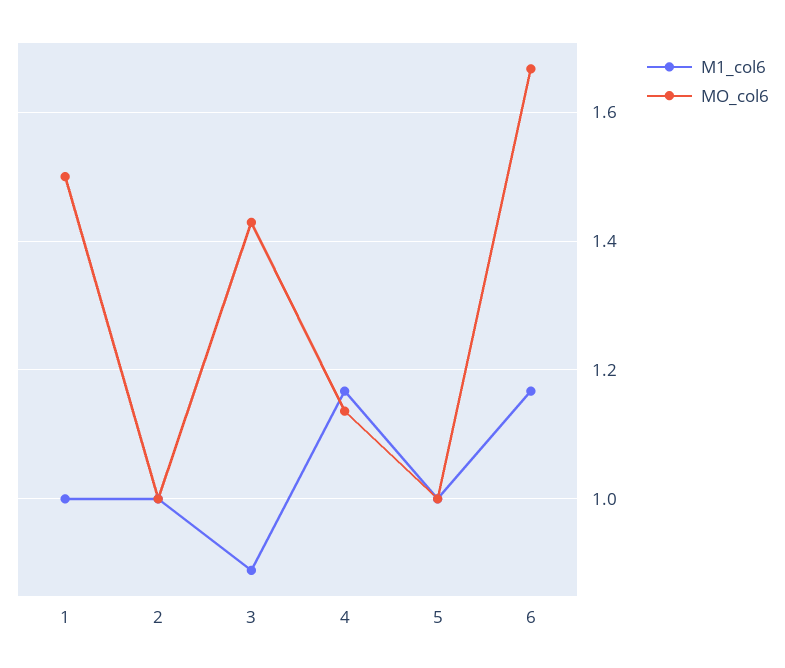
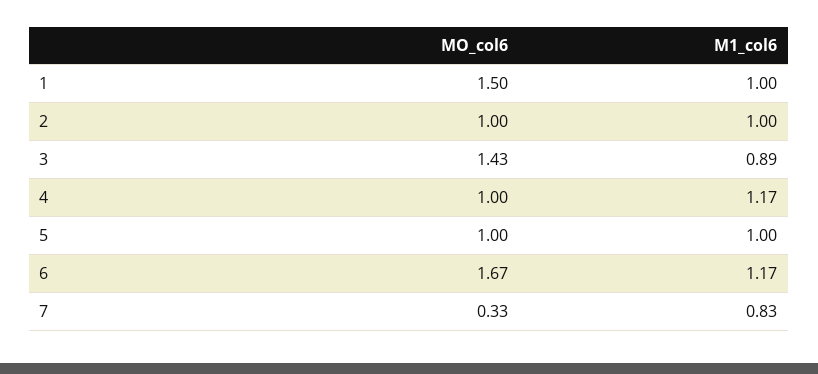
  {
    "M1_col6": {
      "1": 1,
      "2": 1,
      "3": 0.89,
      "4": 1.17,
      "5": 1,
-     "6": 1.17
+     "6": 1.17,
+     "7": 0.83
    },
    "MO_col6": {
      "1": 1.5,
      "2": 1,
      "3": 1.43,
-     "4": 1.14,
+     "4": 1,
      "5": 1,
-     "6": 1.67
+     "6": 1.67,
+     "7": 0.33
    }
  }

